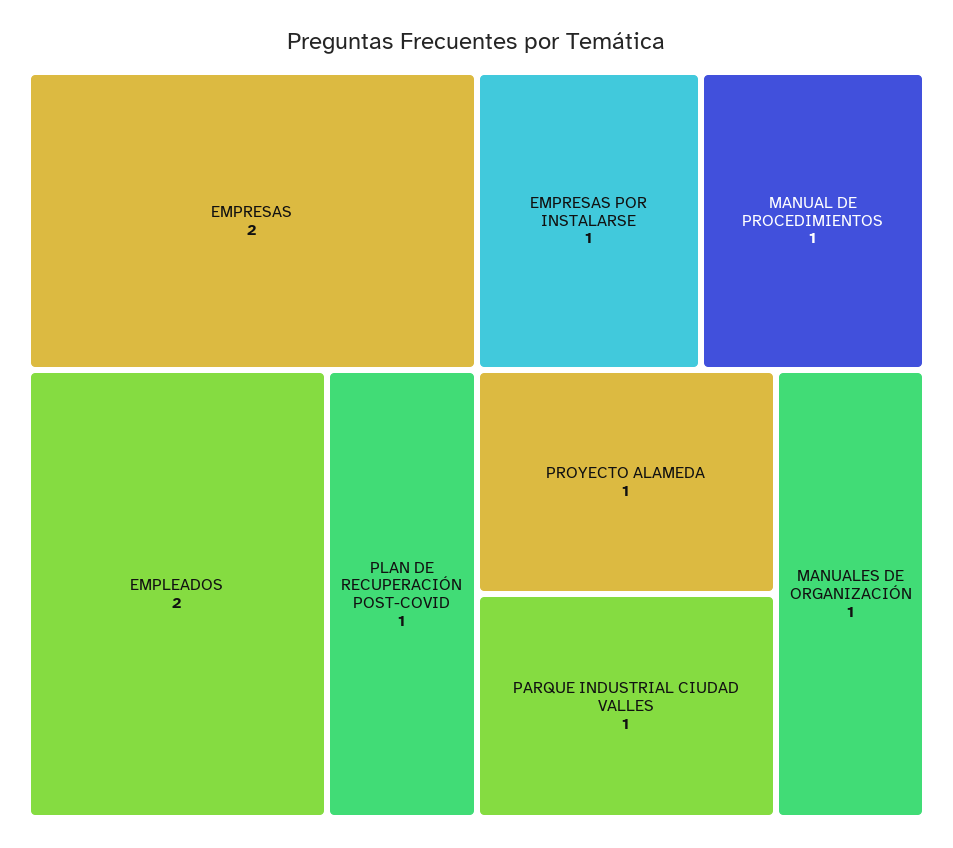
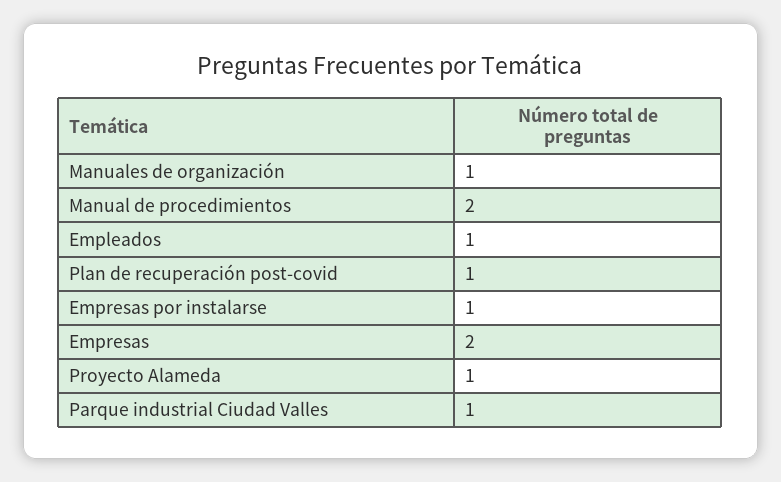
  {
    "EMPRESAS": 2,
-   "EMPLEADOS": 2,
+   "EMPLEADOS": 1,
    "PLAN DE RECUPERACIÓN POST-COVID": 1,
    "EMPRESAS POR INSTALARSE": 1,
-   "MANUAL DE PROCEDIMIENTOS": 1,
+   "MANUAL DE PROCEDIMIENTOS": 2,
    "PROYECTO ALAMEDA": 1,
    "PARQUE INDUSTRIAL CIUDAD VALLES": 1,
    "MANUALES DE ORGANIZACIÓN": 1
  }

